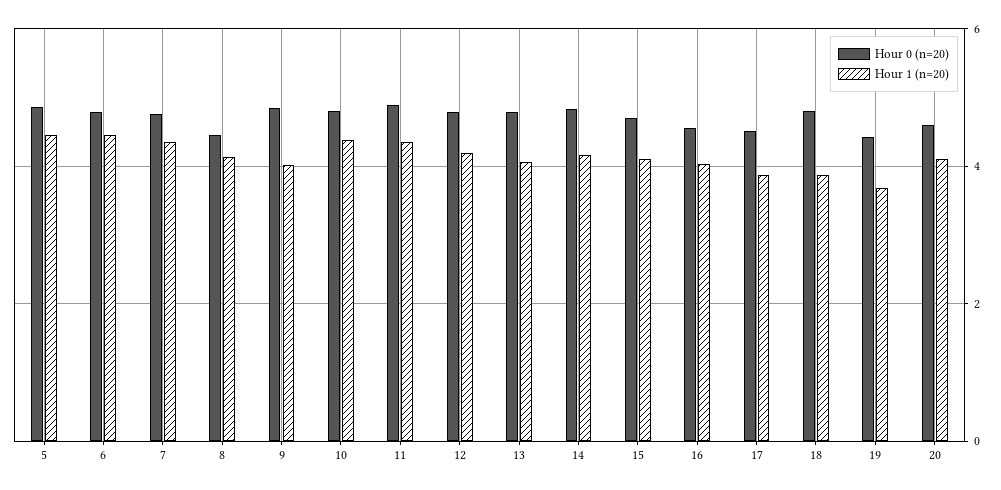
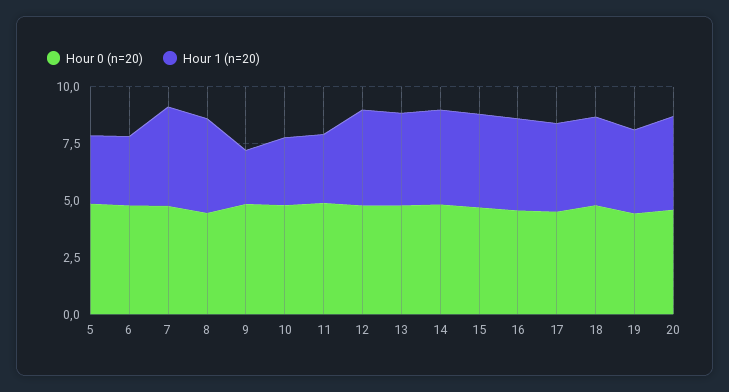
  {
    "Hour 0 (n=20)": {
      "5": 4.8,
      "6": 4.8,
      "7": 4.8,
      "8": 4.4,
      "9": 4.8,
      "10": 4.8,
      "11": 4.8,
      "12": 4.8,
      "13": 4.8,
      "14": 4.8,
      "15": 4.8,
      "16": 4.6,
      "17": 4.6,
      "18": 4.8,
      "19": 4.4,
      "20": 4.6
    },
    "Hour 1 (n=20)": {
-     "5": 4.4,
+     "5": 3,
-     "6": 4.4,
+     "6": 3,
      "7": 4.4,
      "8": 4.2,
-     "9": 4,
+     "9": 2.5,
-     "10": 4.4,
+     "10": 3,
-     "11": 4.4,
+     "11": 3,
      "12": 4.2,
      "13": 4,
      "14": 4.2,
      "15": 4.2,
      "16": 4,
      "17": 3.8,
      "18": 3.8,
      "19": 3.6,
      "20": 4.2
    }
  }

